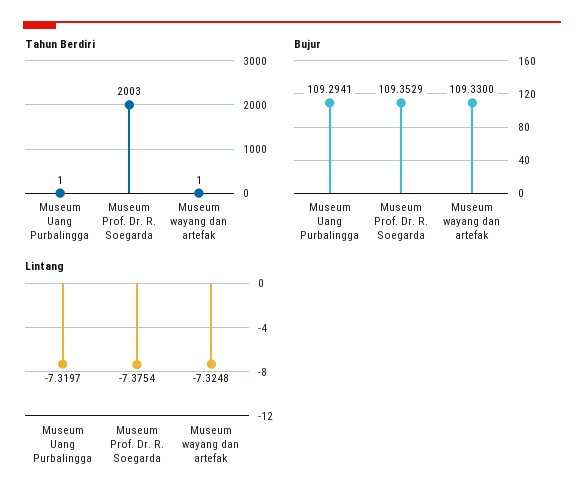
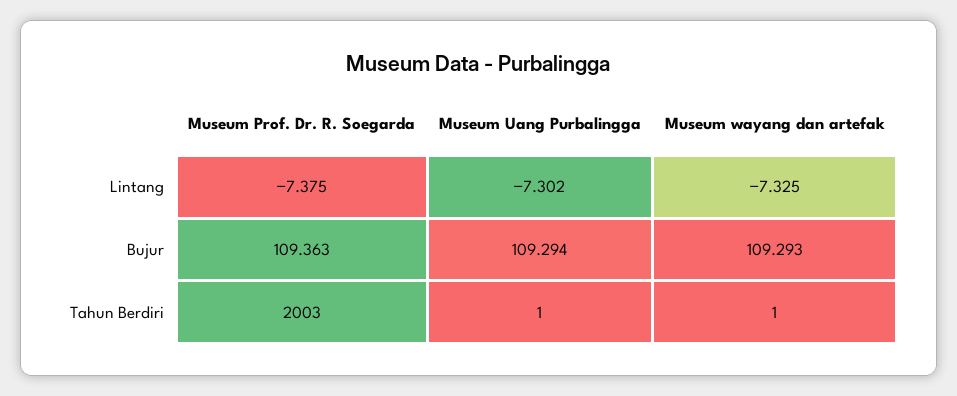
  {
    "Tahun Berdiri": {
      "Museum Uang Purbalingga": 1,
      "Museum Prof. Dr. R. Soegarda": 2003,
      "Museum wayang dan artefak": 1
    },
    "Bujur": {
      "Museum Uang Purbalingga": 109.2941,
-     "Museum Prof. Dr. R. Soegarda": 109.3529,
+     "Museum Prof. Dr. R. Soegarda": 109.363,
-     "Museum wayang dan artefak": 109.33
+     "Museum wayang dan artefak": 109.293
    },
    "Lintang": {
-     "Museum Uang Purbalingga": -7.3197,
+     "Museum Uang Purbalingga": -7.302,
      "Museum Prof. Dr. R. Soegarda": -7.3754,
      "Museum wayang dan artefak": -7.3248
    }
  }

